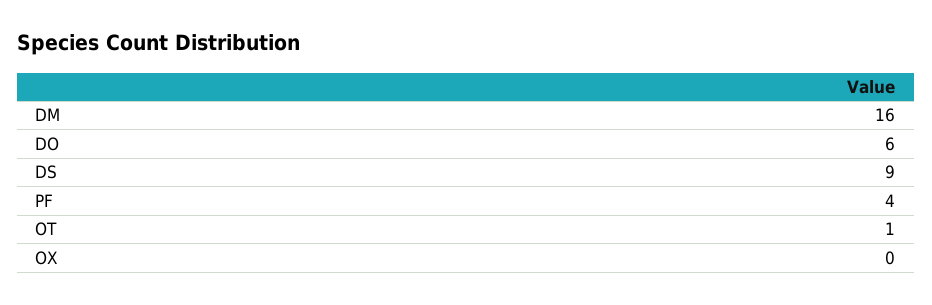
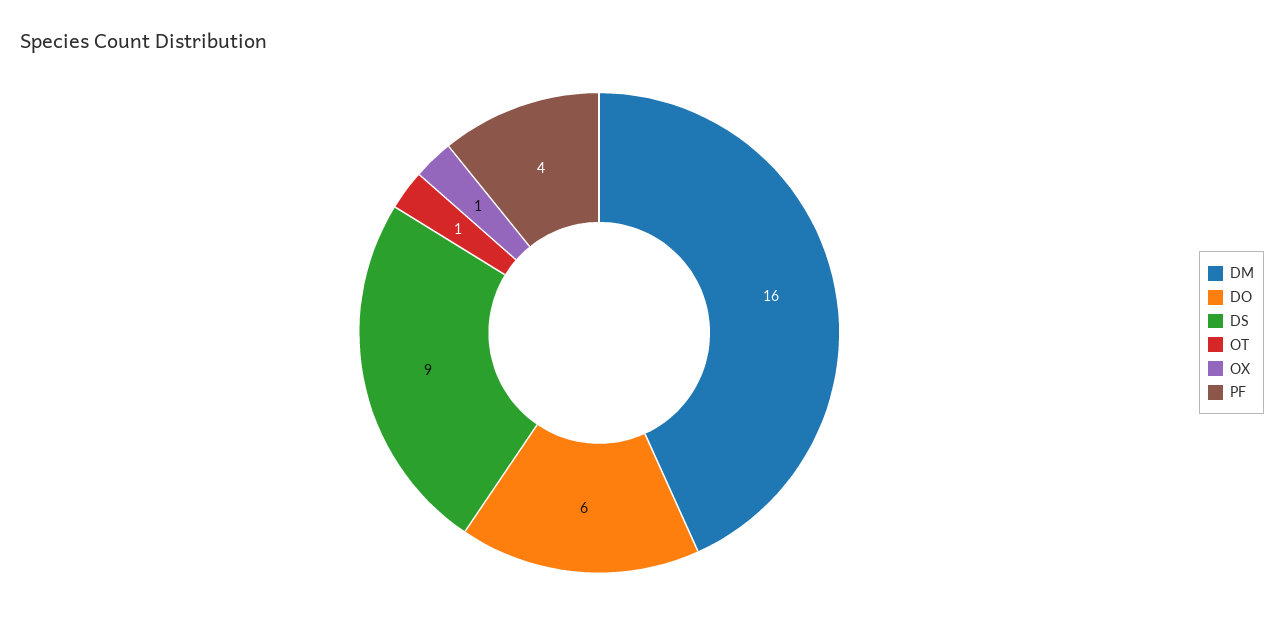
  {
    "DM": 16,
    "DO": 6,
    "DS": 9,
    "PF": 4,
    "OT": 1,
-   "OX": 0
+   "OX": 1
  }

